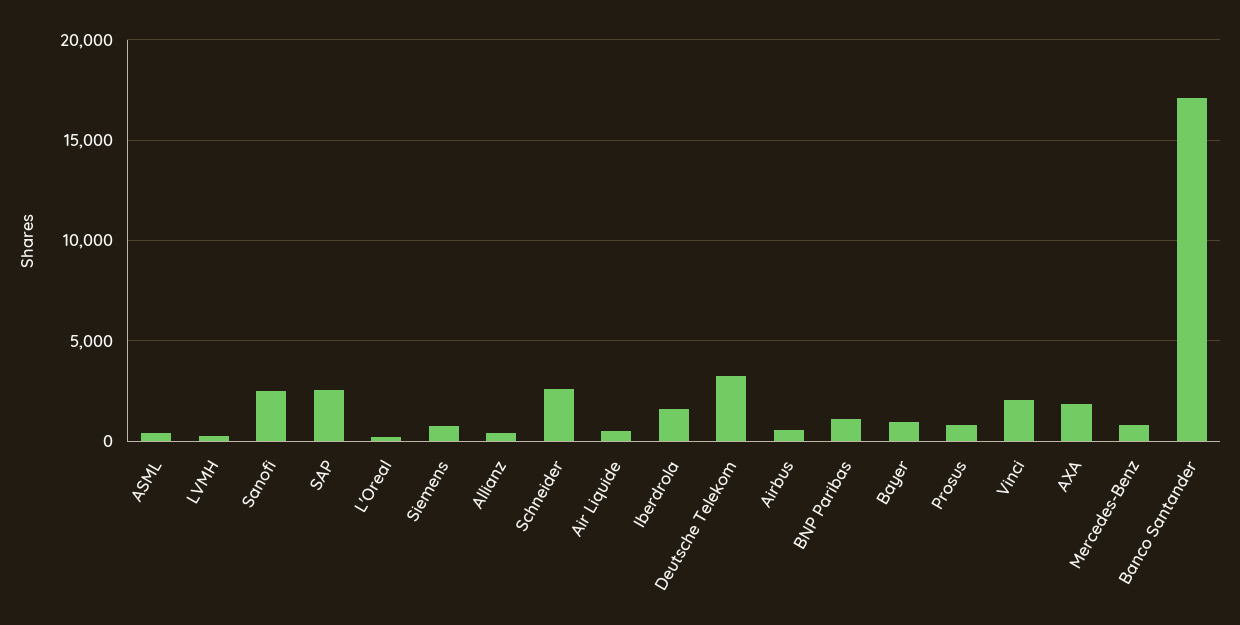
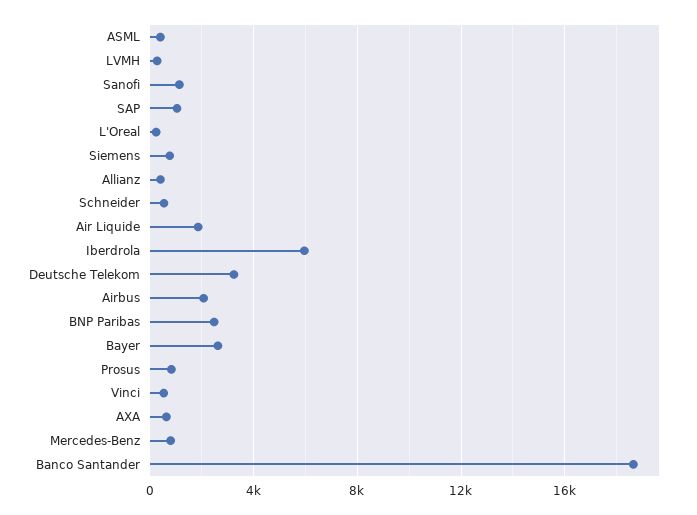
  {
    "ASML": 500,
    "LVMH": 500,
-   "Sanofi": 2500,
+   "Sanofi": 1000,
-   "SAP": 2500,
+   "SAP": 1000,
    "L'Oreal": 0,
    "Siemens": 1000,
    "Allianz": 500,
-   "Schneider": 2500,
+   "Schneider": 500,
-   "Air Liquide": 500,
+   "Air Liquide": 2000,
-   "Iberdrola": 1500,
+   "Iberdrola": 6000,
    "Deutsche Telekom": 3000,
-   "Airbus": 500,
+   "Airbus": 2000,
-   "BNP Paribas": 1000,
+   "BNP Paribas": 2500,
-   "Bayer": 1000,
+   "Bayer": 2500,
    "Prosus": 1000,
-   "Vinci": 2000,
+   "Vinci": 500,
-   "AXA": 2000,
+   "AXA": 500,
    "Mercedes-Benz": 1000,
-   "Banco Santander": 17000
+   "Banco Santander": 18500
  }

